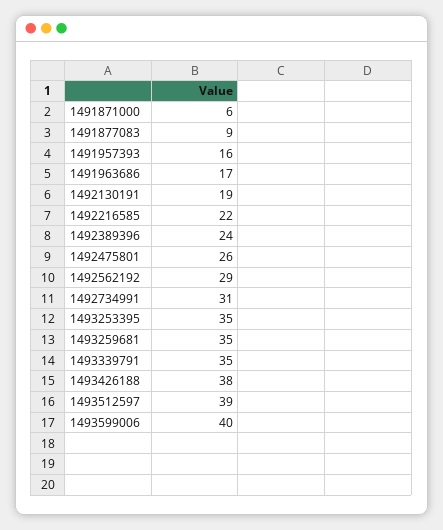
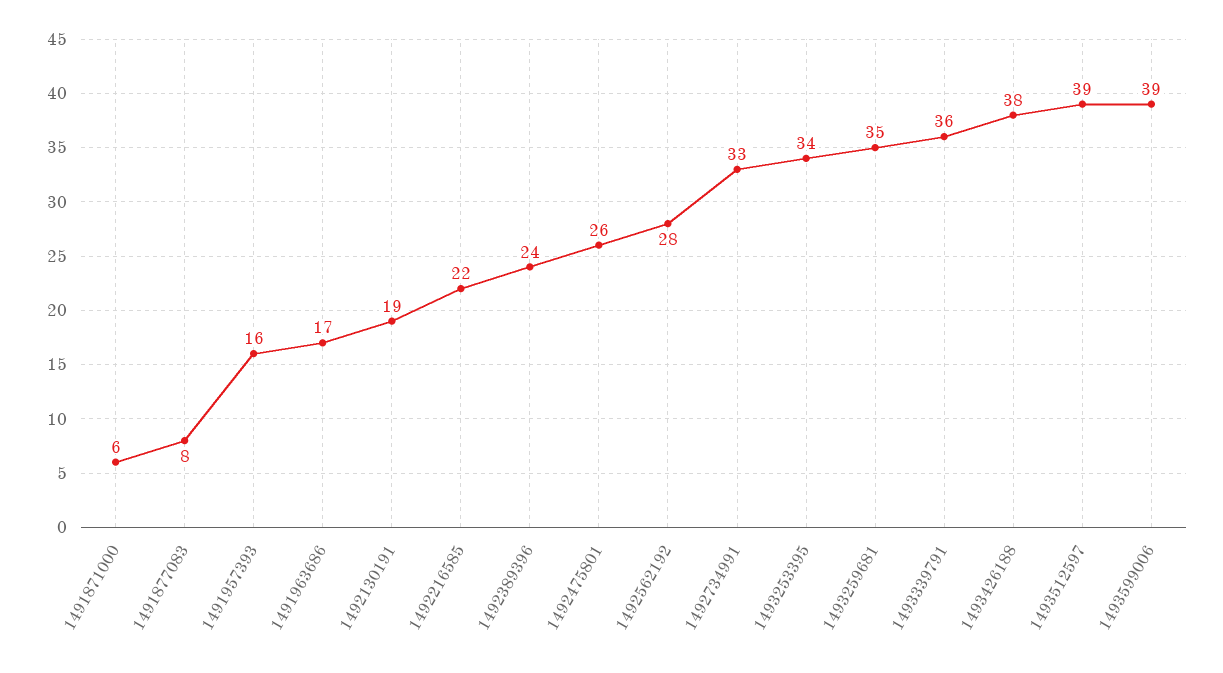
  {
    "1491871000": 6,
-   "1491877083": 9,
+   "1491877083": 8,
    "1491957393": 16,
    "1491963686": 17,
    "1492130191": 19,
    "1492216585": 22,
    "1492389396": 24,
    "1492475801": 26,
-   "1492562192": 29,
+   "1492562192": 28,
-   "1492734991": 31,
+   "1492734991": 33,
-   "1493253395": 35,
+   "1493253395": 34,
    "1493259681": 35,
-   "1493339791": 35,
+   "1493339791": 36,
    "1493426188": 38,
    "1493512597": 39,
-   "1493599006": 40
+   "1493599006": 39
  }

